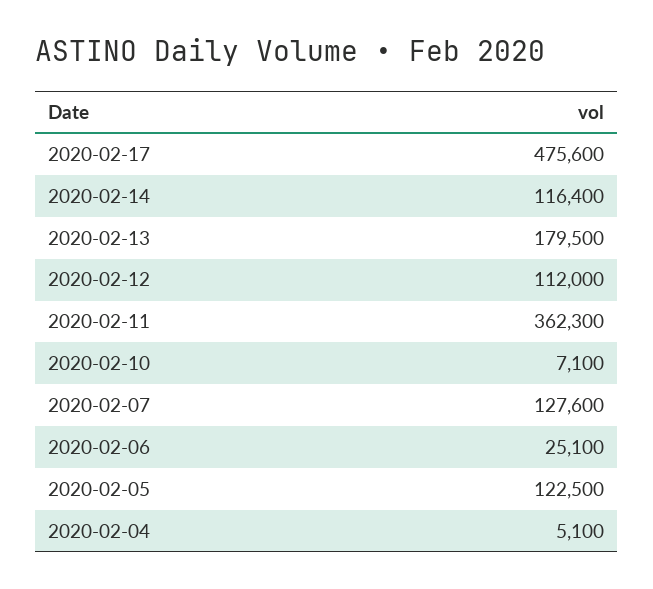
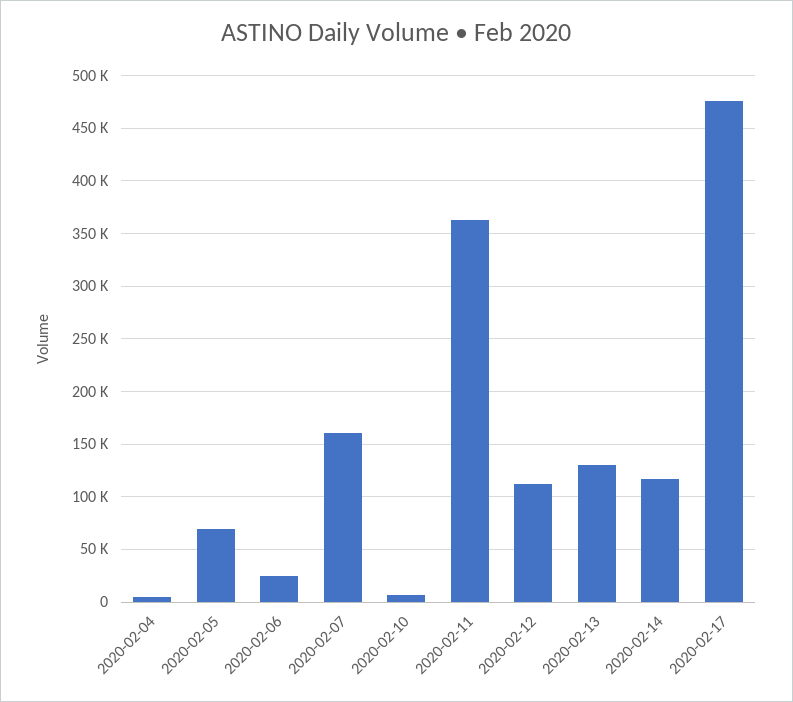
  {
    "2020-02-17": 475600,
    "2020-02-14": 116400,
-   "2020-02-13": 179500,
+   "2020-02-13": 130000,
    "2020-02-12": 112000,
    "2020-02-11": 362300,
    "2020-02-10": 7100,
-   "2020-02-07": 127600,
+   "2020-02-07": 160000,
    "2020-02-06": 25100,
-   "2020-02-05": 122500,
+   "2020-02-05": 70000,
    "2020-02-04": 5100
  }

